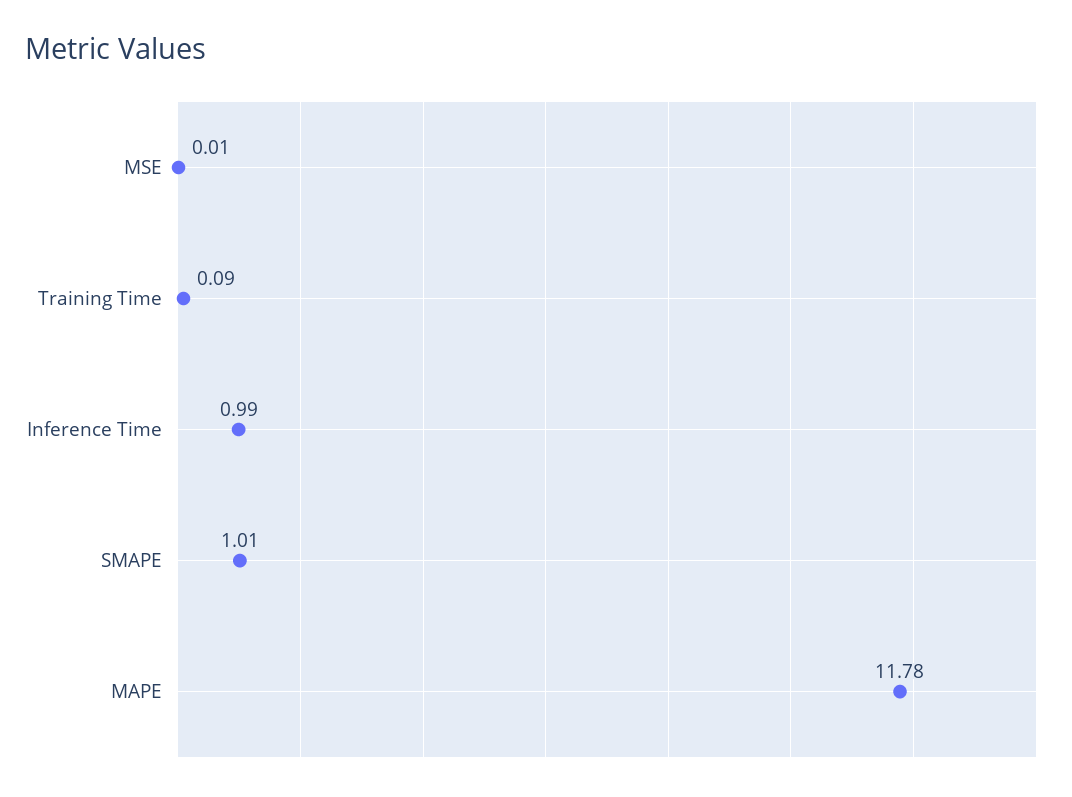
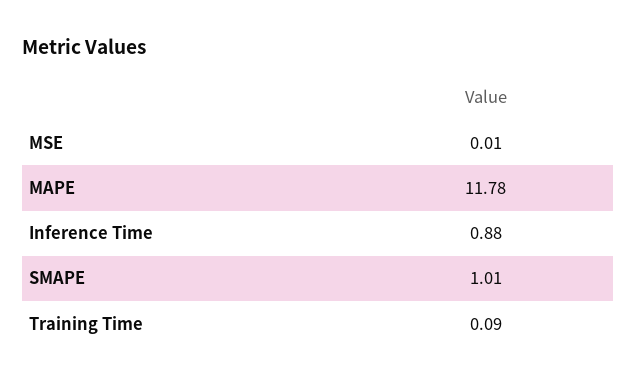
  {
    "MSE": 0.01,
    "Training Time": 0.09,
-   "Inference Time": 0.99,
+   "Inference Time": 0.88,
    "SMAPE": 1.01,
    "MAPE": 11.78
  }

